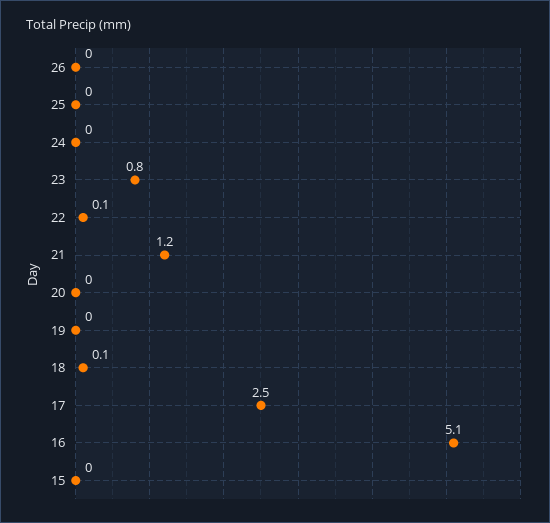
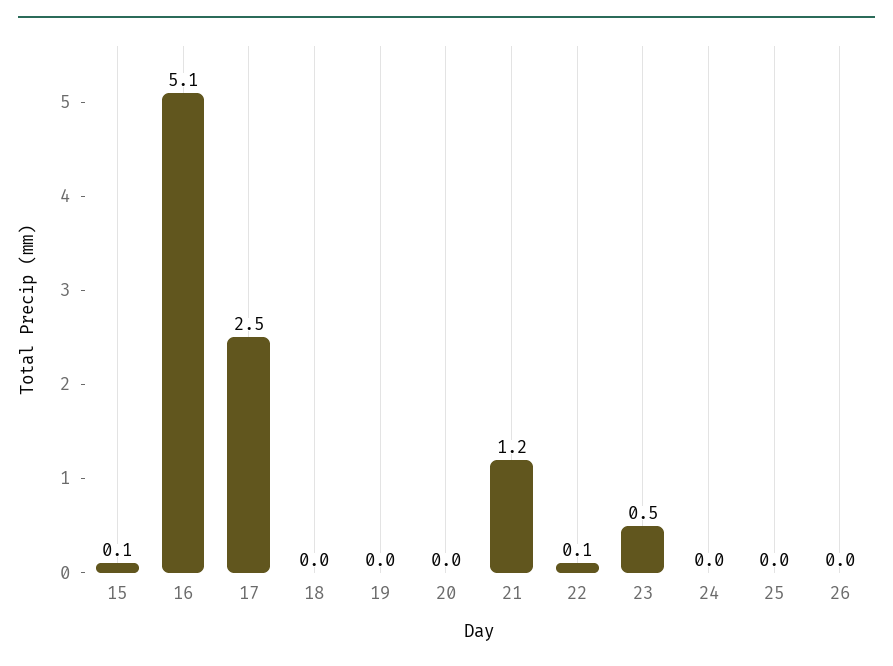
  {
    "26": 0,
    "25": 0,
    "24": 0,
-   "23": 0.8,
+   "23": 0.5,
    "22": 0.1,
    "21": 1.2,
    "20": 0,
    "19": 0,
-   "18": 0.1,
+   "18": 0,
    "17": 2.5,
    "16": 5.1,
-   "15": 0
+   "15": 0.1
  }

